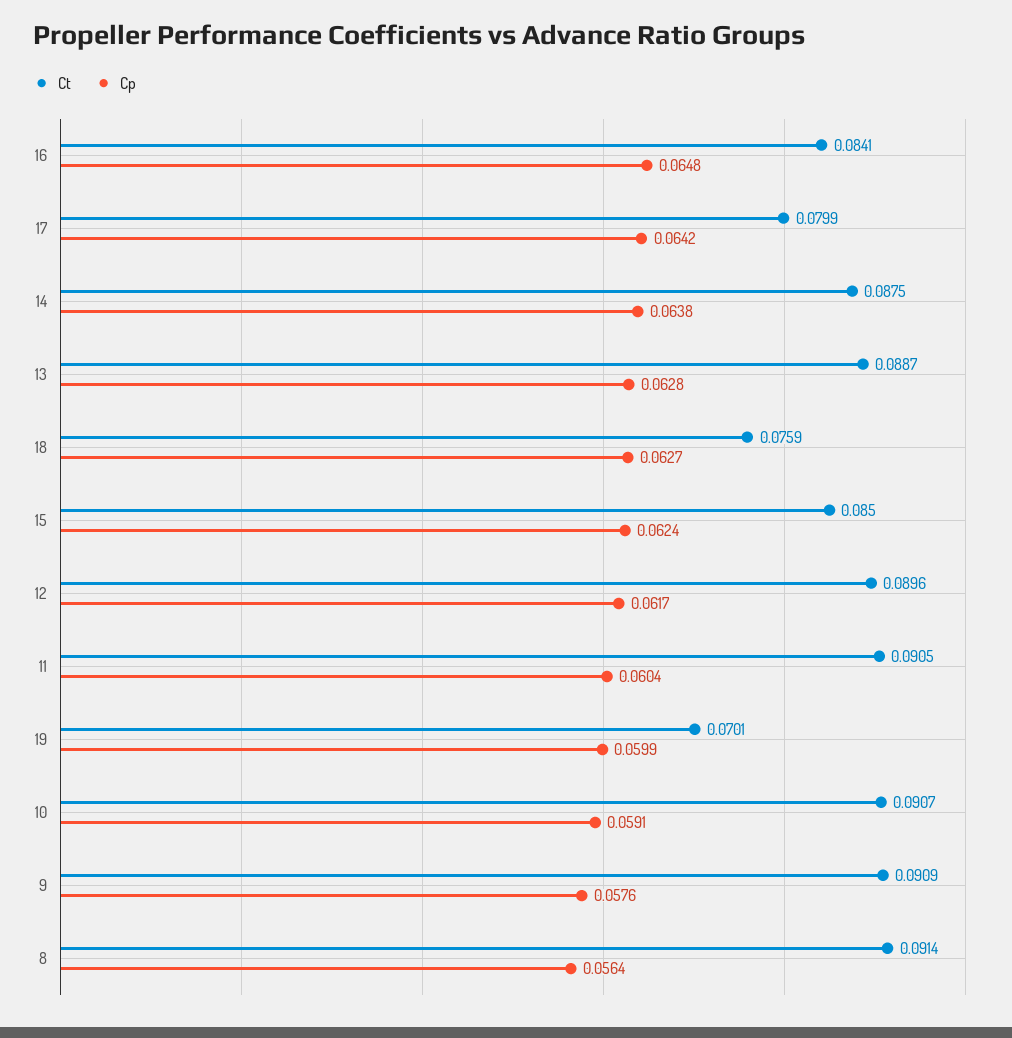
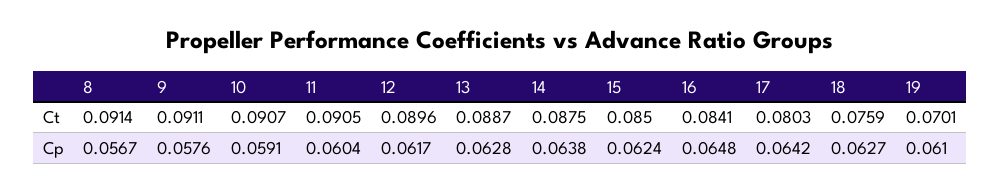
  {
    "Ct": {
      "16": 0.0841,
-     "17": 0.0799,
+     "17": 0.0803,
      "14": 0.0875,
      "13": 0.0887,
      "18": 0.0759,
      "15": 0.085,
      "12": 0.0896,
      "11": 0.0905,
      "19": 0.0701,
      "10": 0.0907,
-     "9": 0.0909,
+     "9": 0.0911,
      "8": 0.0914
    },
    "Cp": {
      "16": 0.0648,
      "17": 0.0642,
      "14": 0.0638,
      "13": 0.0628,
      "18": 0.0627,
      "15": 0.0624,
      "12": 0.0617,
      "11": 0.0604,
-     "19": 0.0599,
+     "19": 0.061,
      "10": 0.0591,
      "9": 0.0576,
-     "8": 0.0564
+     "8": 0.0567
    }
  }

